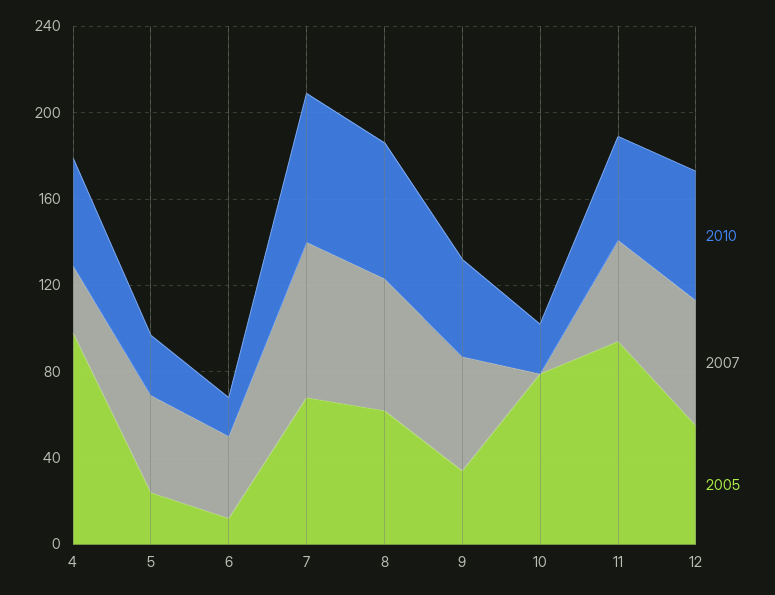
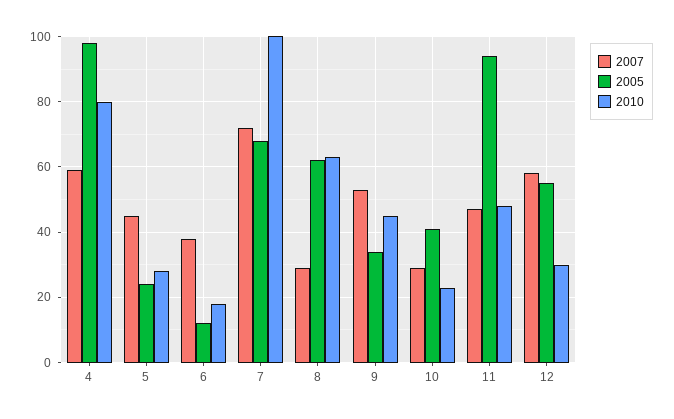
  {
    "2010": {
-     "4": 50,
+     "4": 80,
      "5": 30,
      "6": 20,
-     "7": 70,
+     "7": 100,
      "8": 65,
      "9": 45,
      "10": 25,
      "11": 50,
-     "12": 60
+     "12": 30
    },
    "2007": {
-     "4": 30,
+     "4": 60,
      "5": 45,
      "6": 40,
      "7": 70,
-     "8": 60,
+     "8": 30,
      "9": 55,
-     "10": 0,
+     "10": 30,
      "11": 45,
      "12": 60
    },
    "2005": {
      "4": 100,
      "5": 25,
      "6": 10,
      "7": 70,
      "8": 60,
      "9": 35,
-     "10": 80,
+     "10": 40,
      "11": 95,
      "12": 55
    }
  }

